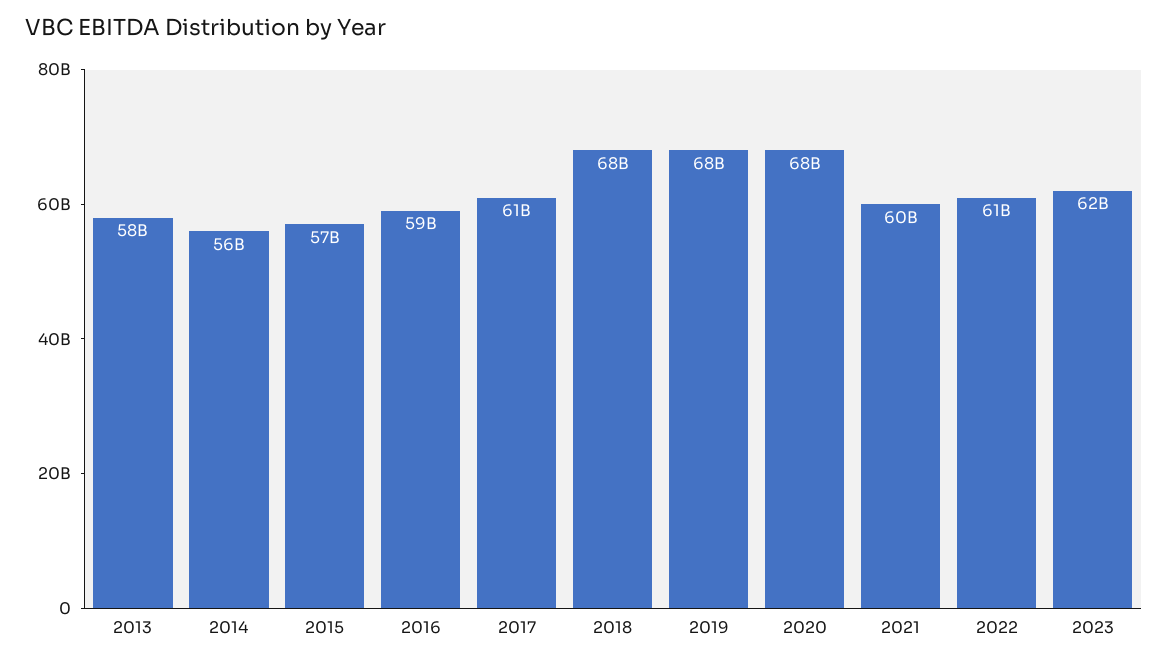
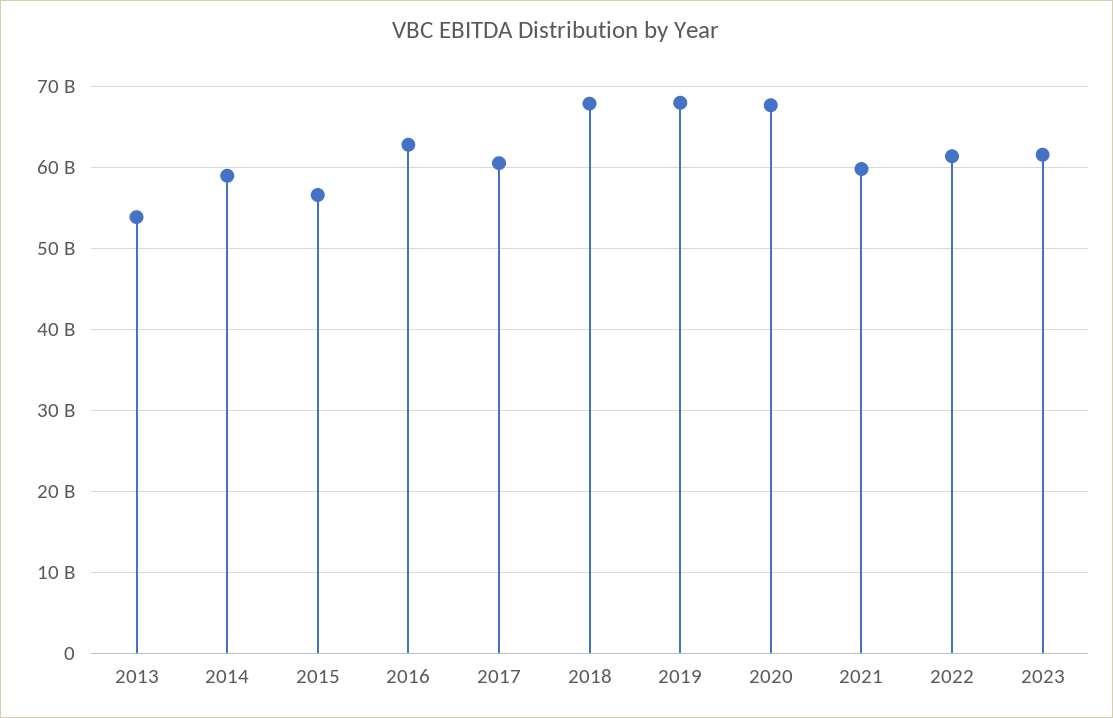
  {
-   "2013": 58000000000,
+   "2013": 54000000000,
-   "2014": 56000000000,
+   "2014": 59000000000,
    "2015": 57000000000,
-   "2016": 59000000000,
+   "2016": 63000000000,
    "2017": 61000000000,
    "2018": 68000000000,
    "2019": 68000000000,
    "2020": 68000000000,
    "2021": 60000000000,
    "2022": 61000000000,
    "2023": 62000000000
  }

